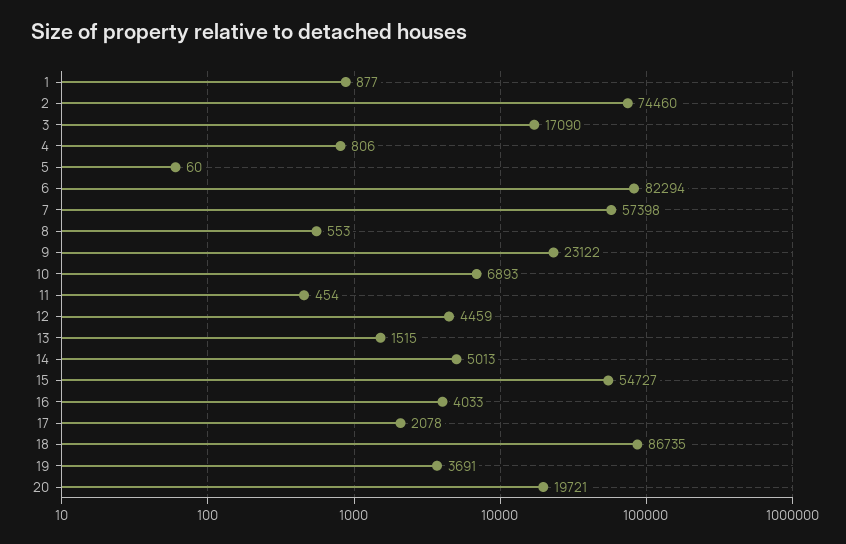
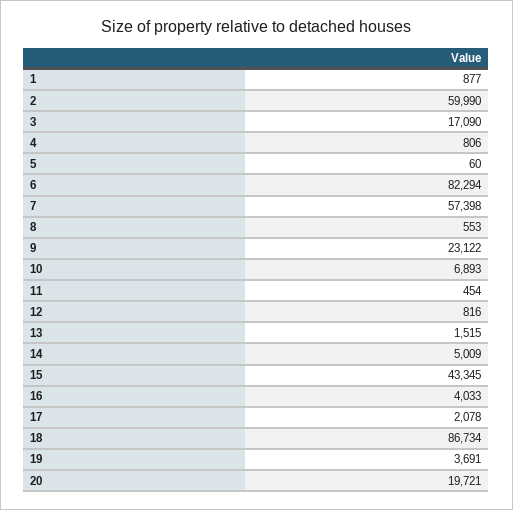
  {
    "1": 877,
-   "2": 74460,
+   "2": 59990,
    "3": 17090,
    "4": 806,
    "5": 60,
    "6": 82294,
    "7": 57398,
    "8": 553,
    "9": 23122,
    "10": 6893,
    "11": 454,
-   "12": 4459,
+   "12": 816,
    "13": 1515,
-   "14": 5013,
+   "14": 5009,
-   "15": 54727,
+   "15": 43345,
    "16": 4033,
    "17": 2078,
-   "18": 86735,
+   "18": 86734,
    "19": 3691,
    "20": 19721
  }

